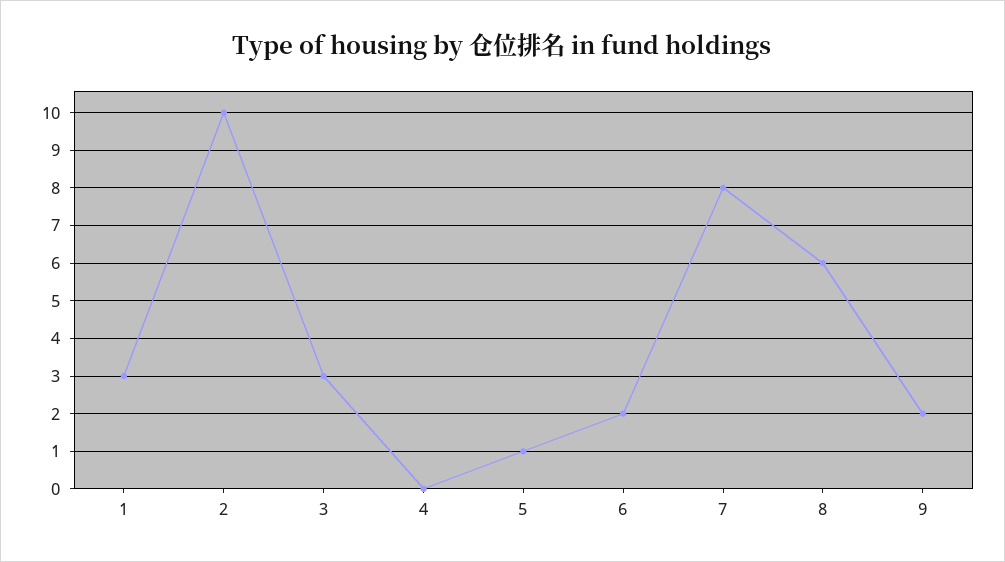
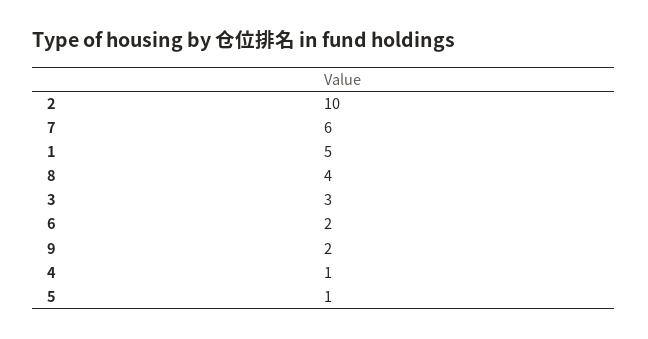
  {
-   "1": 3,
+   "1": 5,
    "2": 10,
    "3": 3,
-   "4": 0,
+   "4": 1,
    "5": 1,
    "6": 2,
-   "7": 8,
+   "7": 6,
-   "8": 6,
+   "8": 4,
    "9": 2
  }

